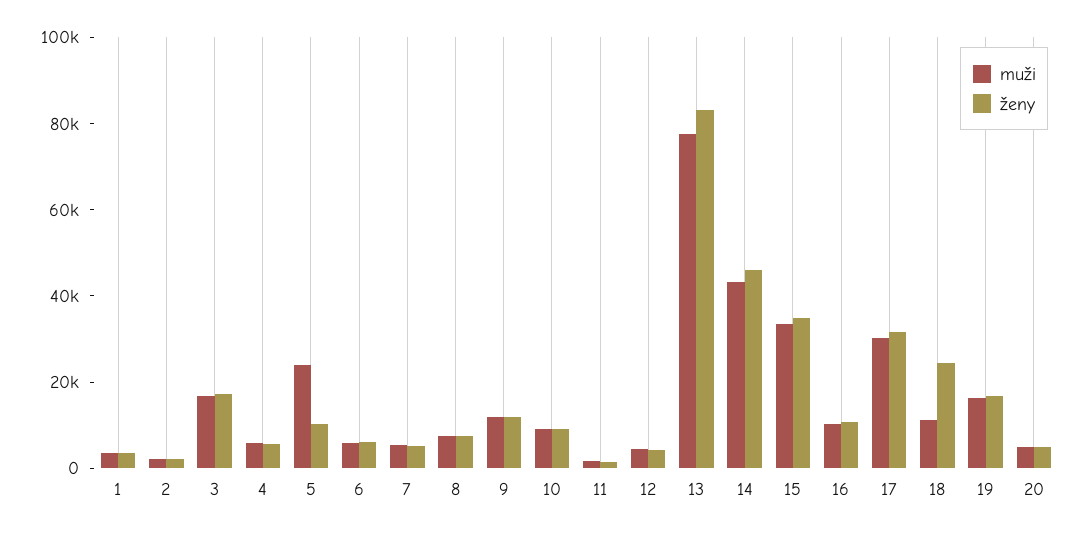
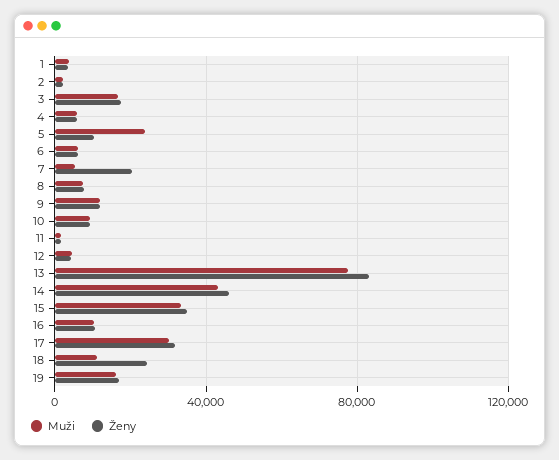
  {
    "muži": {
      "1": 5000,
      "2": 0,
      "3": 15000,
      "4": 5000,
      "5": 25000,
      "6": 5000,
      "7": 5000,
      "8": 5000,
      "9": 10000,
      "10": 10000,
      "11": 0,
      "12": 5000,
      "13": 80000,
      "14": 45000,
      "15": 35000,
      "16": 10000,
      "17": 30000,
      "18": 10000,
-     "19": 15000,
+     "19": 15000
-     "20": 5000
    },
    "ženy": {
      "1": 5000,
      "2": 0,
      "3": 15000,
      "4": 5000,
      "5": 10000,
      "6": 5000,
-     "7": 5000,
+     "7": 20000,
      "8": 10000,
      "9": 10000,
      "10": 10000,
      "11": 0,
      "12": 5000,
      "13": 85000,
      "14": 45000,
      "15": 35000,
      "16": 10000,
      "17": 30000,
      "18": 25000,
-     "19": 15000,
+     "19": 15000
-     "20": 5000
    }
  }

